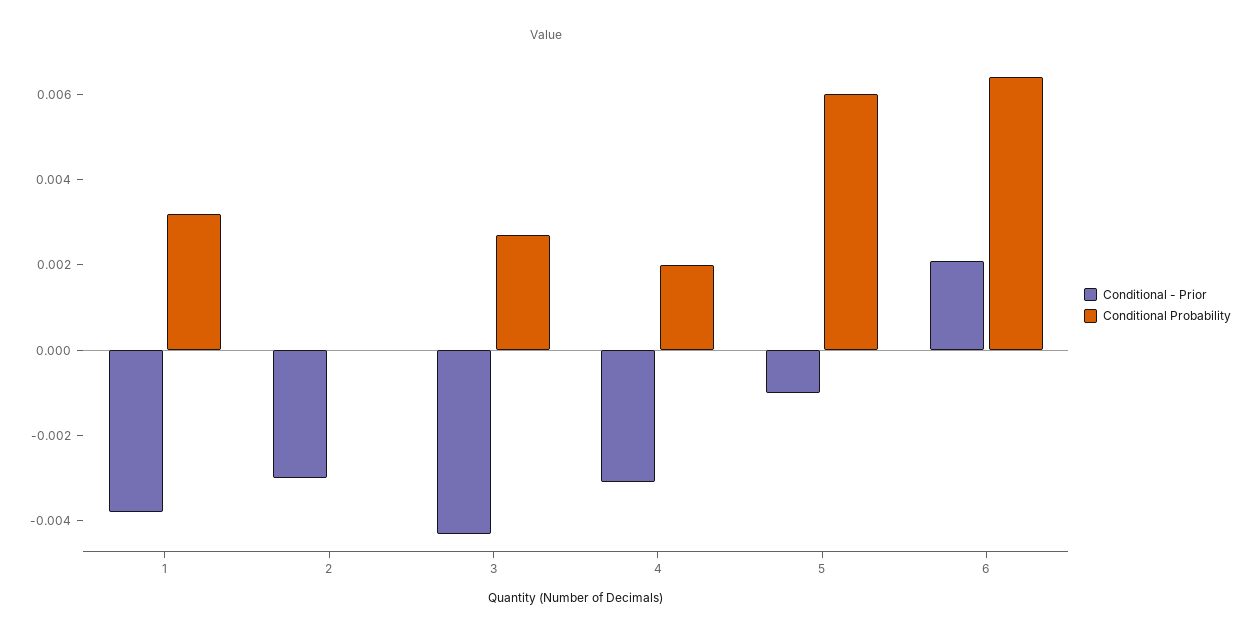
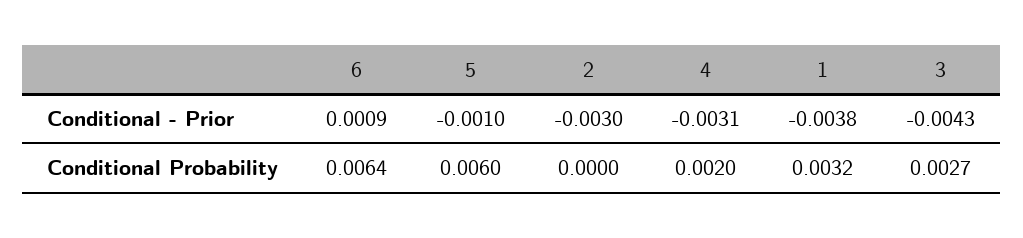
  {
    "Conditional - Prior": {
      "1": -0.0038,
      "2": -0.003,
      "3": -0.0043,
      "4": -0.0031,
      "5": -0.001,
-     "6": 0.002
+     "6": 0.0009
    },
    "Conditional Probability": {
      "1": 0.0032,
      "2": 0,
      "3": 0.0027,
      "4": 0.002,
      "5": 0.006,
      "6": 0.0064
    }
  }

